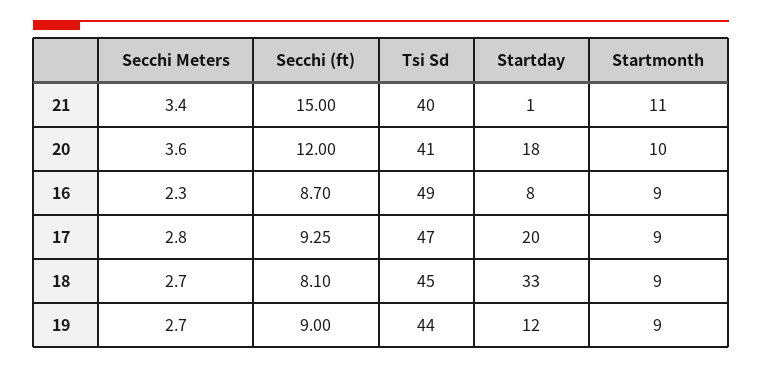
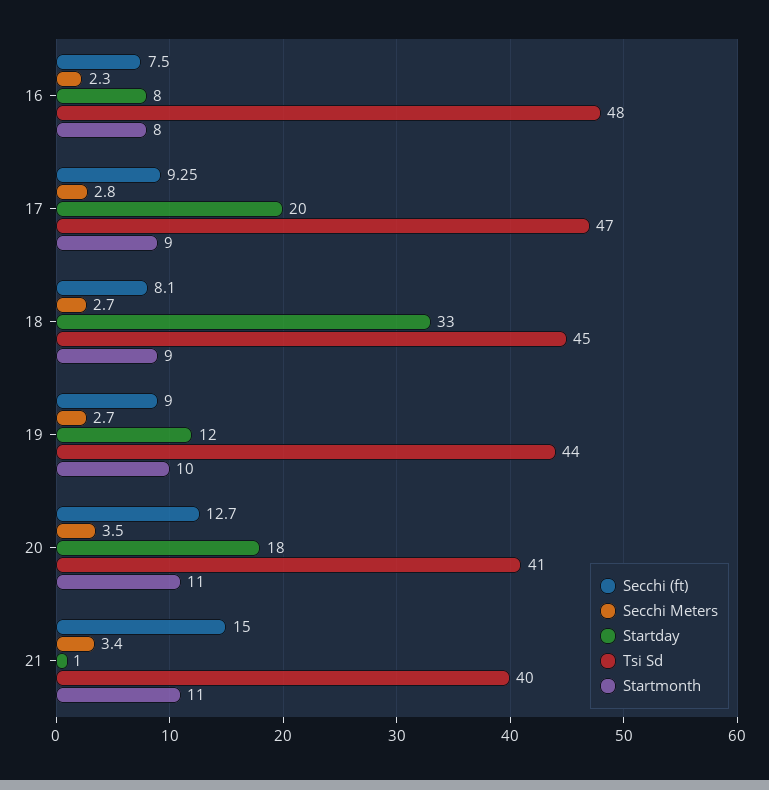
  {
    "Secchi Meters": {
      "21": 3.4,
-     "20": 3.6,
+     "20": 3.5,
      "16": 2.3,
      "17": 2.8,
      "18": 2.7,
      "19": 2.7
    },
    "Secchi (ft)": {
      "21": 15,
-     "20": 12,
+     "20": 12.7,
-     "16": 8.7,
+     "16": 7.5,
      "17": 9.25,
      "18": 8.1,
      "19": 9
    },
    "Tsi Sd": {
      "21": 40,
      "20": 41,
-     "16": 49,
+     "16": 48,
      "17": 47,
      "18": 45,
      "19": 44
    },
    "Startday": {
      "21": 1,
      "20": 18,
      "16": 8,
      "17": 20,
      "18": 33,
      "19": 12
    },
    "Startmonth": {
      "21": 11,
-     "20": 10,
+     "20": 11,
-     "16": 9,
+     "16": 8,
      "17": 9,
      "18": 9,
-     "19": 9
+     "19": 10
    }
  }

